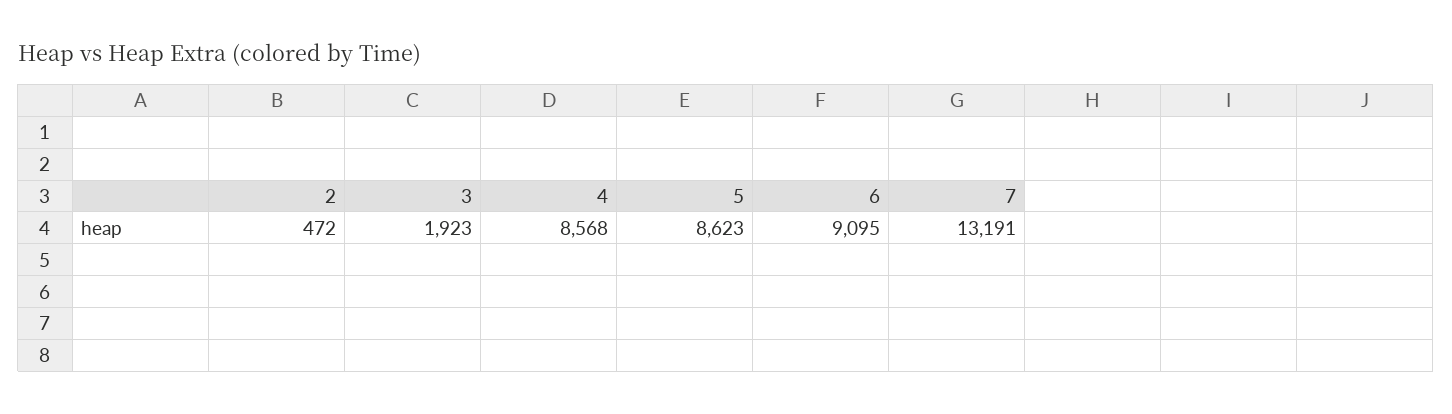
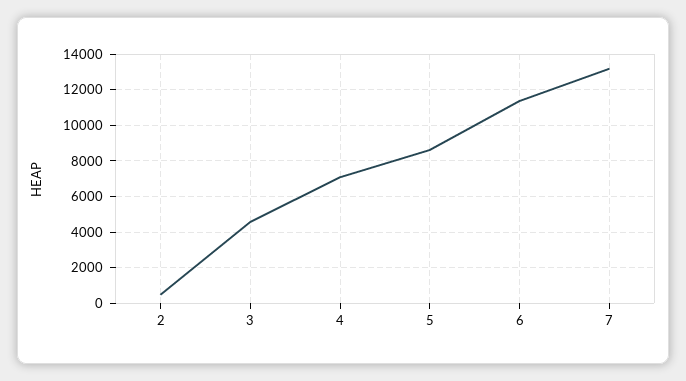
  {
    "2": 472,
-   "3": 1923,
+   "3": 4500,
-   "4": 8568,
+   "4": 7000,
    "5": 8623,
-   "6": 9095,
+   "6": 11500,
    "7": 13191
  }

